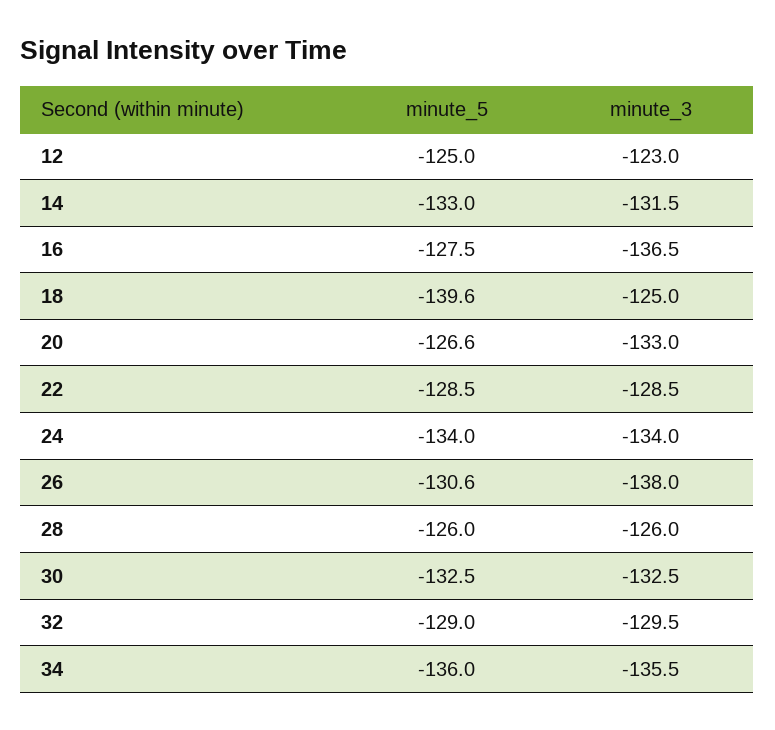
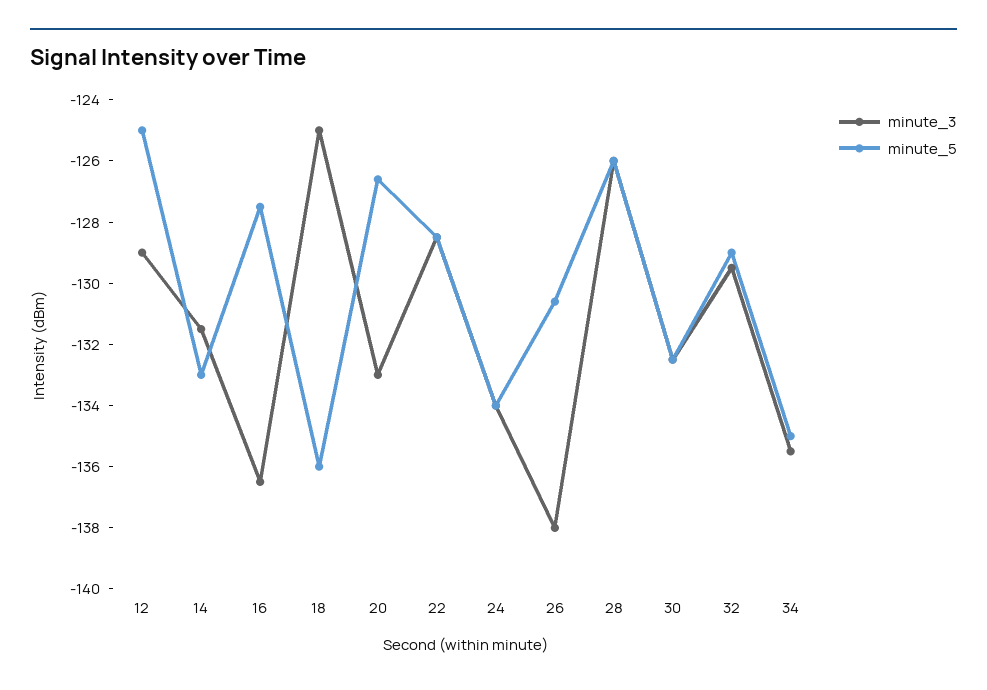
  {
    "minute_5": {
      "12": -125,
      "14": -133,
      "16": -127.5,
-     "18": -139.6,
+     "18": -136,
      "20": -126.6,
      "22": -128.5,
      "24": -134,
      "26": -130.6,
      "28": -126,
      "30": -132.5,
      "32": -129,
-     "34": -136
+     "34": -135
    },
    "minute_3": {
-     "12": -123,
+     "12": -129,
      "14": -131.5,
      "16": -136.5,
      "18": -125,
      "20": -133,
      "22": -128.5,
      "24": -134,
      "26": -138,
      "28": -126,
      "30": -132.5,
      "32": -129.5,
      "34": -135.5
    }
  }

